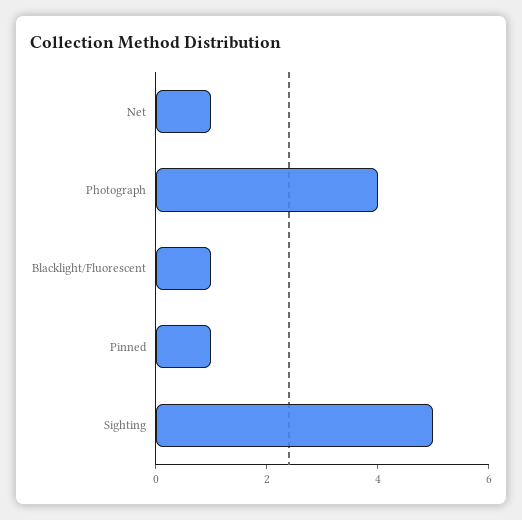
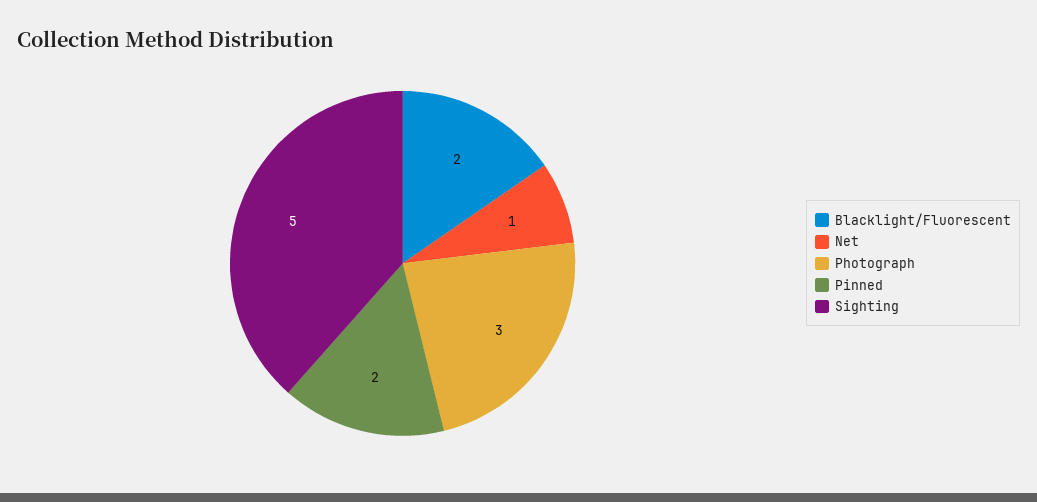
  {
    "Net": 1,
-   "Photograph": 4,
+   "Photograph": 3,
-   "Blacklight/Fluorescent": 1,
+   "Blacklight/Fluorescent": 2,
-   "Pinned": 1,
+   "Pinned": 2,
    "Sighting": 5
  }

